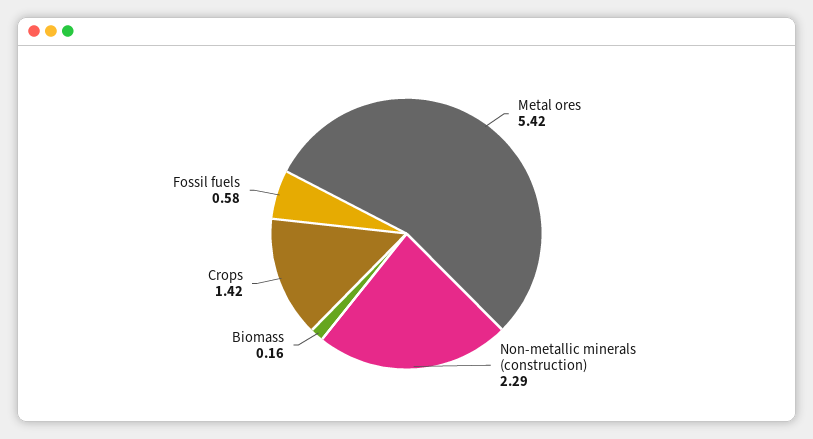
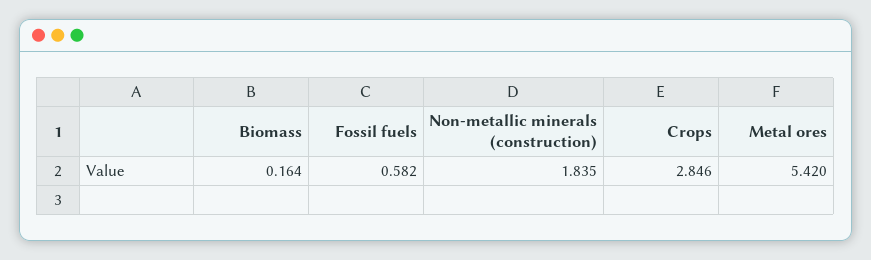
  {
    "Metal ores": 5.42,
-   "Non-metallic minerals (construction)": 2.29,
+   "Non-metallic minerals (construction)": 1.835,
    "Biomass": 0.164,
-   "Crops": 1.42,
+   "Crops": 2.846,
    "Fossil fuels": 0.582
  }

